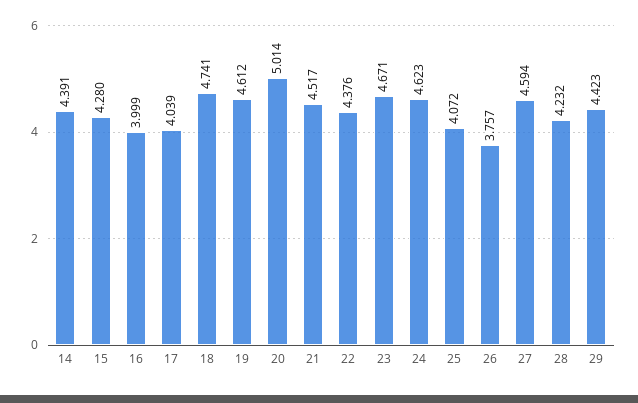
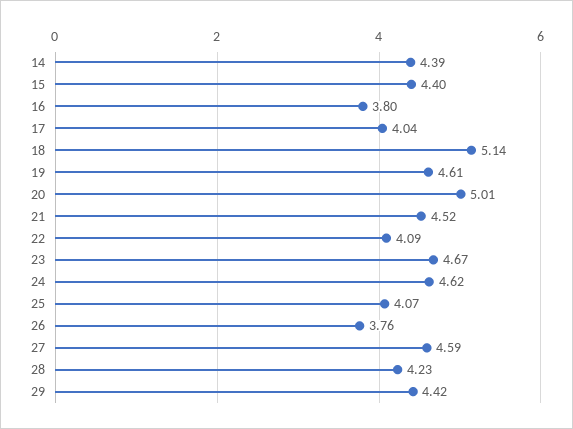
  {
    "14": 4.391,
-   "15": 4.28,
+   "15": 4.4,
-   "16": 3.999,
+   "16": 3.8,
    "17": 4.039,
-   "18": 4.741,
+   "18": 5.14,
    "19": 4.612,
    "20": 5.014,
    "21": 4.517,
-   "22": 4.376,
+   "22": 4.09,
    "23": 4.671,
    "24": 4.623,
    "25": 4.072,
    "26": 3.757,
    "27": 4.594,
    "28": 4.232,
    "29": 4.423
  }

